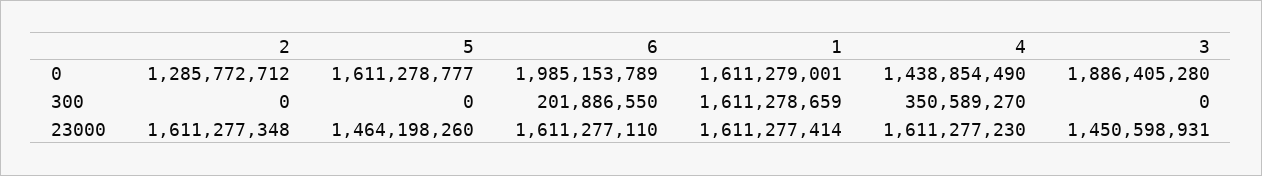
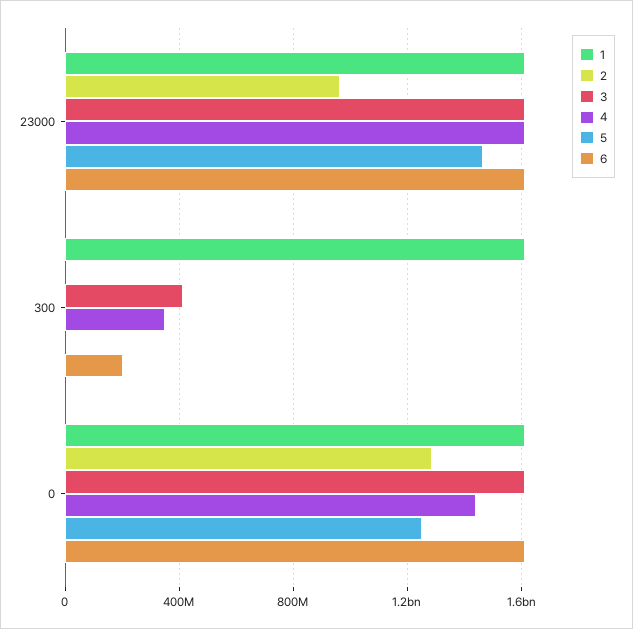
  {
    "2": {
      "0": 1285772712,
      "300": 0,
-     "23000": 1611277348
+     "23000": 950000000
    },
    "5": {
-     "0": 1611278777,
+     "0": 1250000000,
      "300": 0,
      "23000": 1464198260
    },
    "6": {
-     "0": 1985153789,
+     "0": 1600000000,
      "300": 201886550,
      "23000": 1611277110
    },
    "1": {
      "0": 1611279001,
      "300": 1611278659,
      "23000": 1611277414
    },
    "4": {
      "0": 1438854490,
      "300": 350589270,
      "23000": 1611277230
    },
    "3": {
-     "0": 1886405280,
+     "0": 1600000000,
-     "300": 0,
+     "300": 400000000,
-     "23000": 1450598931
+     "23000": 1600000000
    }
  }

